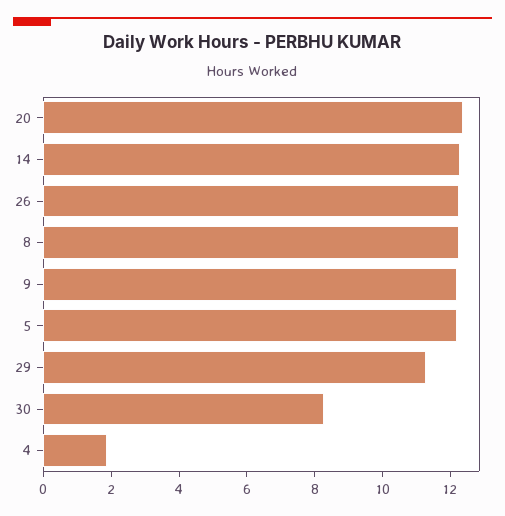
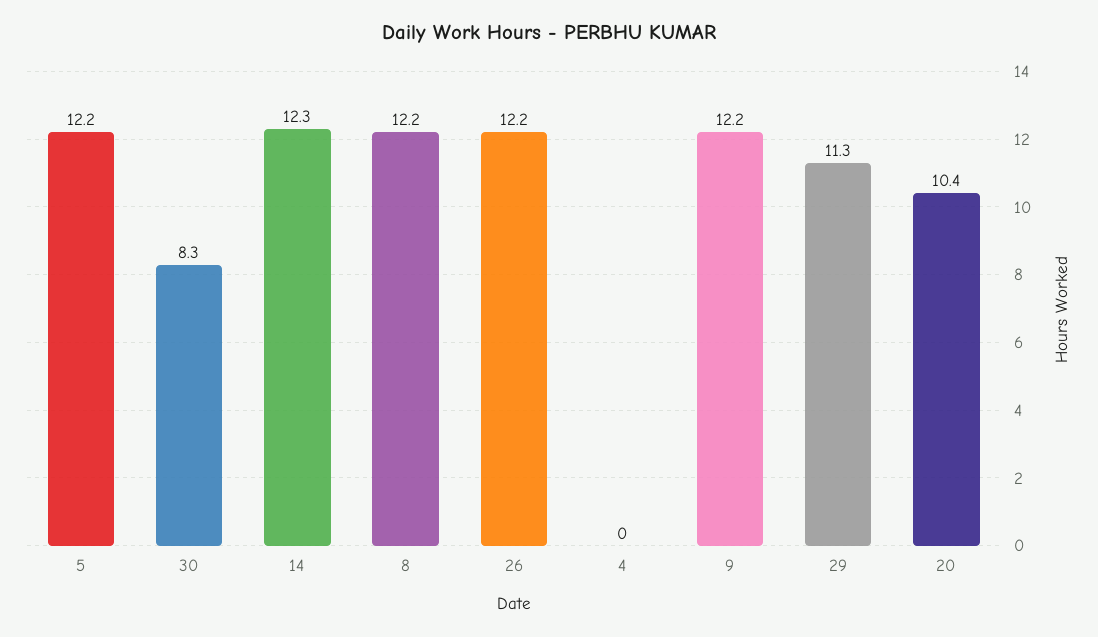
  {
-   "20": 12.5,
+   "20": 10.4,
    "14": 12.3,
    "26": 12.2,
    "8": 12.2,
    "9": 12.2,
    "5": 12.2,
    "29": 11.3,
    "30": 8.3,
-   "4": 2
+   "4": 0
  }

